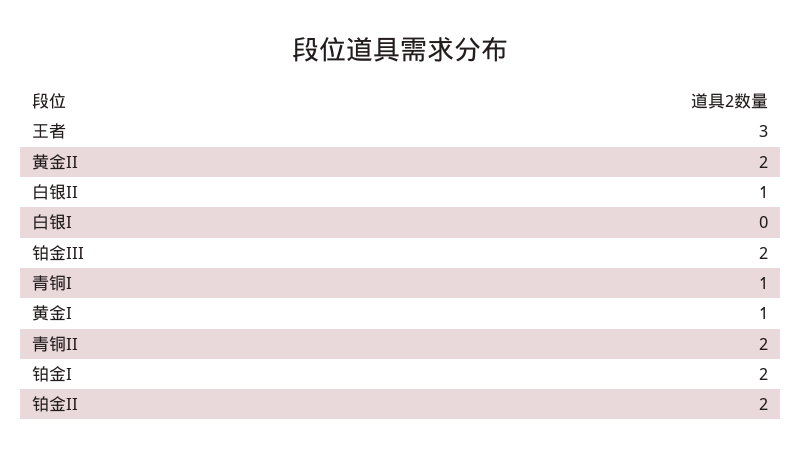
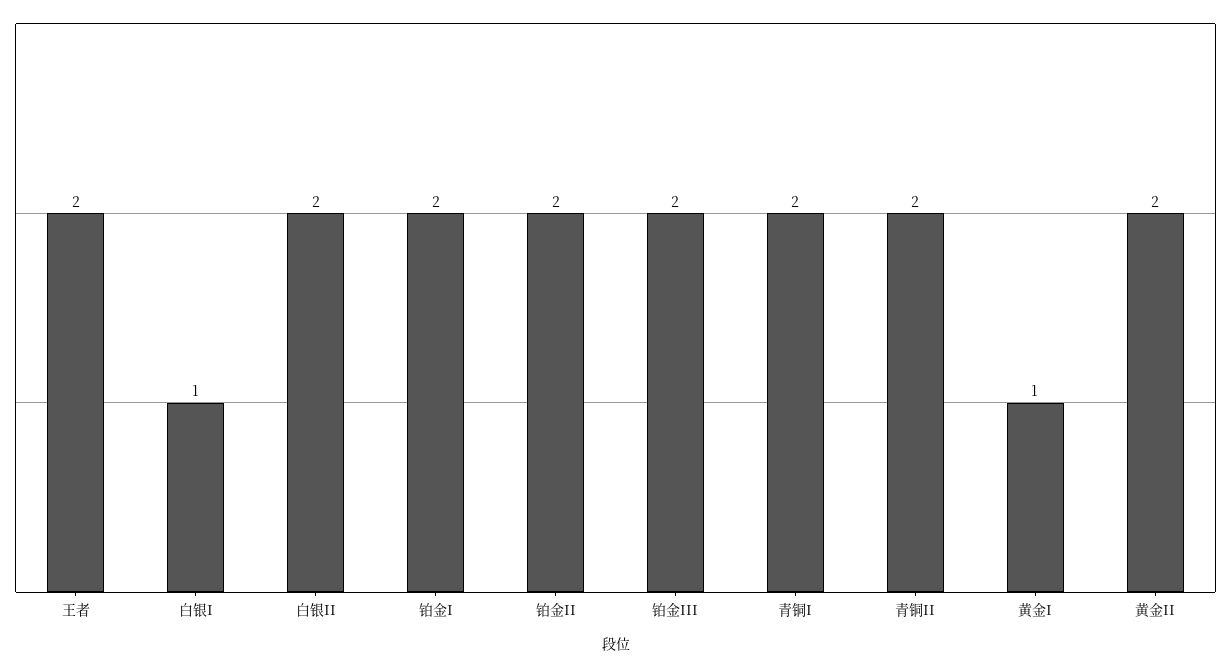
  {
-   "王者": 3,
+   "王者": 2,
    "黄金II": 2,
-   "白银II": 1,
+   "白银II": 2,
-   "白银I": 0,
+   "白银I": 1,
    "铂金III": 2,
-   "青铜I": 1,
+   "青铜I": 2,
    "黄金I": 1,
    "青铜II": 2,
    "铂金I": 2,
    "铂金II": 2
  }

